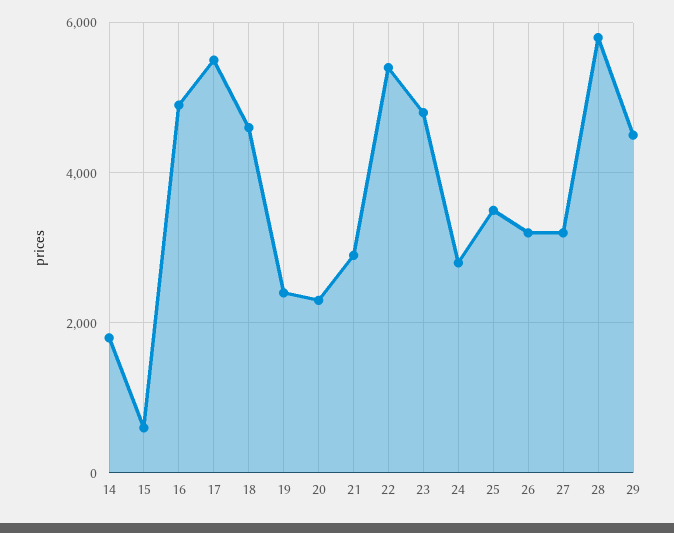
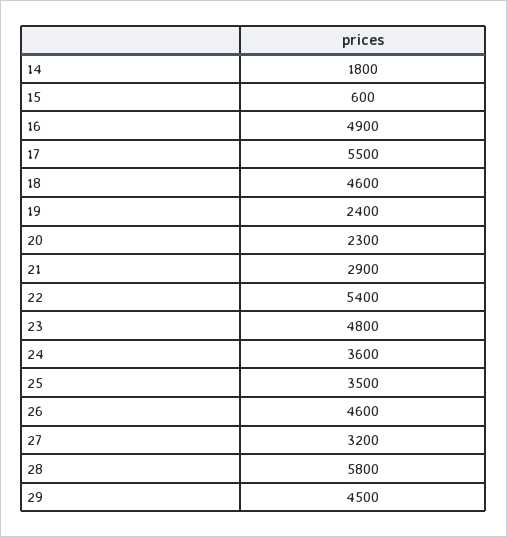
  {
    "14": 1800,
    "15": 600,
    "16": 4900,
    "17": 5500,
    "18": 4600,
    "19": 2400,
    "20": 2300,
    "21": 2900,
    "22": 5400,
    "23": 4800,
-   "24": 2800,
+   "24": 3600,
    "25": 3500,
-   "26": 3200,
+   "26": 4600,
    "27": 3200,
    "28": 5800,
    "29": 4500
  }

